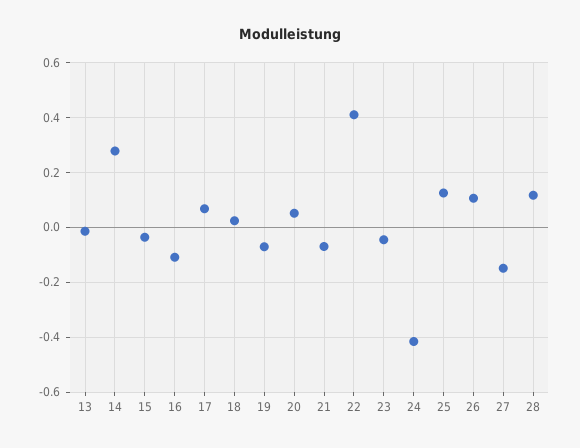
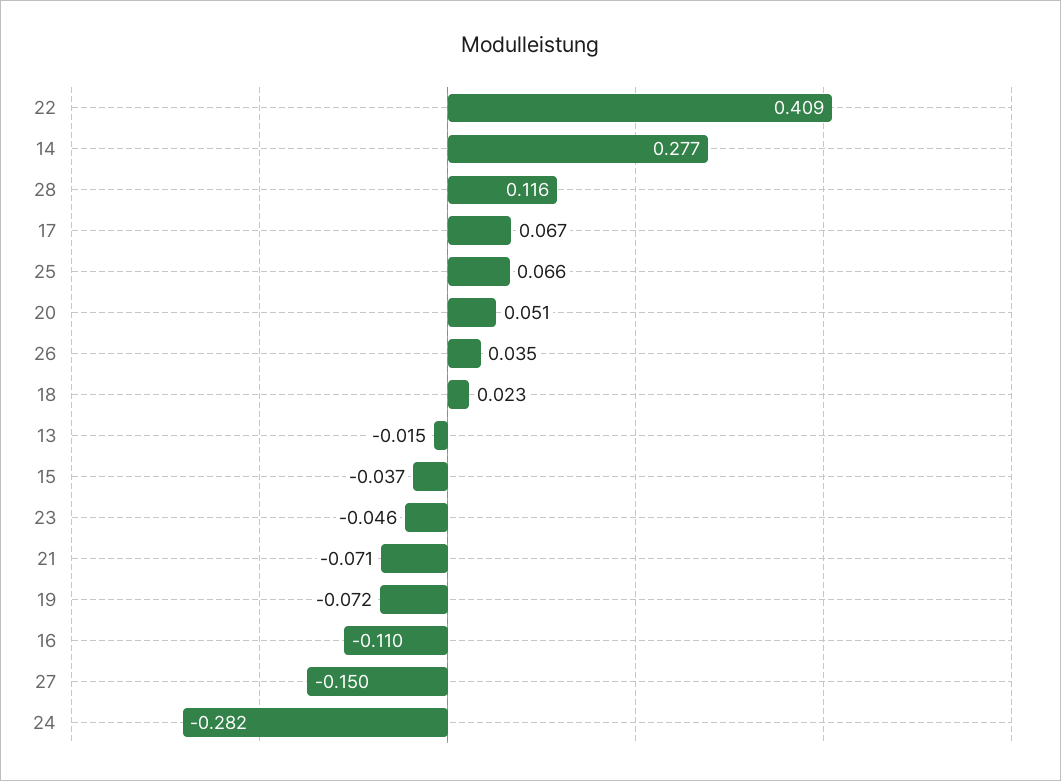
  {
    "13": -0.015,
    "14": 0.277,
    "15": -0.037,
    "16": -0.11,
    "17": 0.067,
    "18": 0.023,
    "19": -0.072,
    "20": 0.051,
    "21": -0.071,
    "22": 0.409,
    "23": -0.046,
-   "24": -0.425,
+   "24": -0.282,
-   "25": 0.125,
+   "25": 0.066,
-   "26": 0.1,
+   "26": 0.035,
    "27": -0.15,
    "28": 0.116
  }

